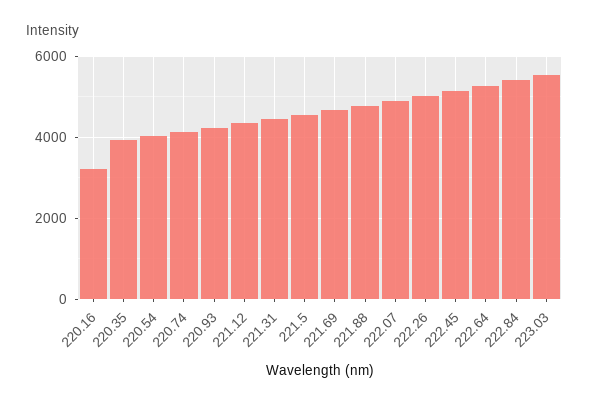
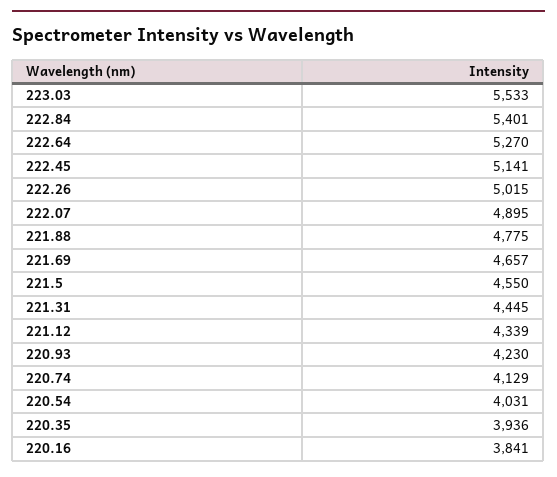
  {
-   "220.16": 3200,
+   "220.16": 3841,
    "220.35": 3936,
    "220.54": 4031,
    "220.74": 4129,
    "220.93": 4230,
    "221.12": 4339,
    "221.31": 4445,
    "221.5": 4550,
    "221.69": 4657,
    "221.88": 4775,
    "222.07": 4895,
    "222.26": 5015,
    "222.45": 5141,
    "222.64": 5270,
    "222.84": 5401,
    "223.03": 5533
  }

